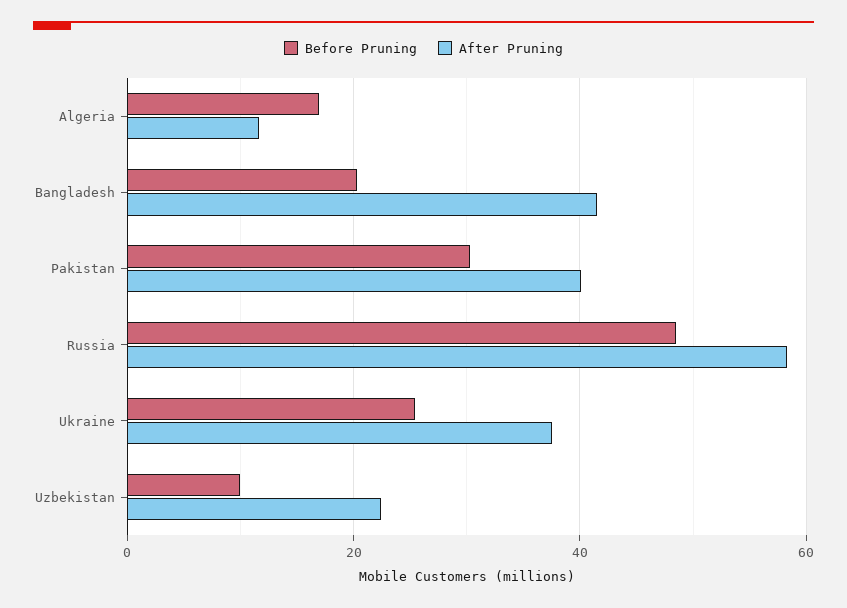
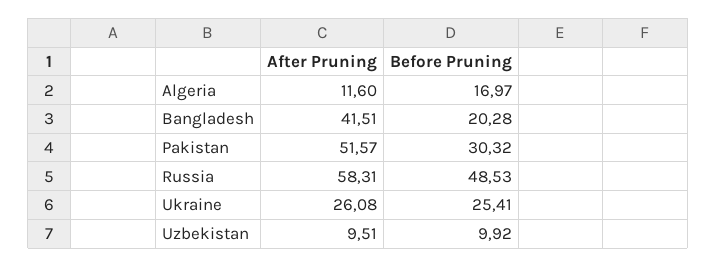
  {
    "Before Pruning": {
      "Algeria": 16.97,
      "Bangladesh": 20.28,
      "Pakistan": 30.32,
      "Russia": 48.53,
      "Ukraine": 25.41,
      "Uzbekistan": 9.92
    },
    "After Pruning": {
      "Algeria": 11.6,
      "Bangladesh": 41.51,
-     "Pakistan": 40,
+     "Pakistan": 51.57,
      "Russia": 58.31,
-     "Ukraine": 38,
+     "Ukraine": 26.08,
-     "Uzbekistan": 22
+     "Uzbekistan": 9.51
    }
  }

